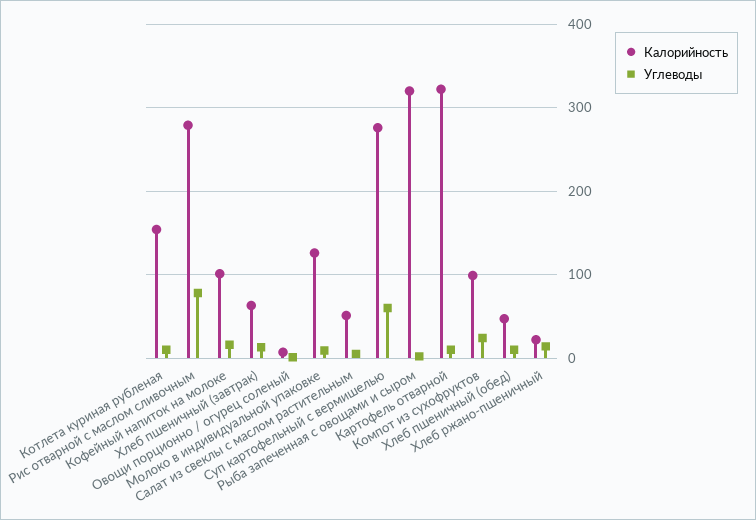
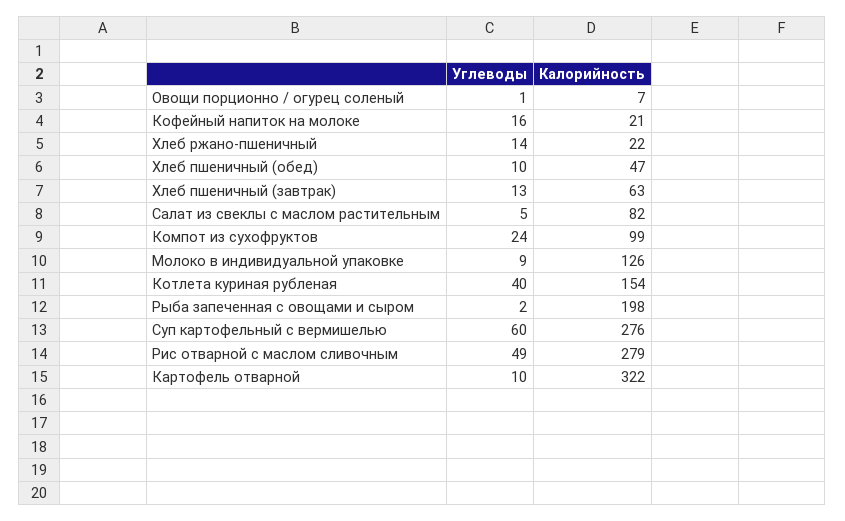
  {
    "Калорийность": {
      "Котлета куриная рубленая": 154,
      "Рис отварной с маслом сливочным": 279,
-     "Кофейный напиток на молоке": 100,
+     "Кофейный напиток на молоке": 21,
      "Хлеб пшеничный (завтрак)": 63,
      "Овощи порционно / огурец соленый": 7,
      "Молоко в индивидуальной упаковке": 126,
-     "Салат из свеклы с маслом растительным": 50,
+     "Салат из свеклы с маслом растительным": 82,
      "Суп картофельный с вермишелью": 276,
-     "Рыба запеченная с овощами и сыром": 320,
+     "Рыба запеченная с овощами и сыром": 198,
      "Картофель отварной": 322,
      "Компот из сухофруктов": 99,
      "Хлеб пшеничный (обед)": 47,
      "Хлеб ржано-пшеничный": 22
    },
    "Углеводы": {
-     "Котлета куриная рубленая": 10,
+     "Котлета куриная рубленая": 40,
-     "Рис отварной с маслом сливочным": 80,
+     "Рис отварной с маслом сливочным": 49,
      "Кофейный напиток на молоке": 16,
      "Хлеб пшеничный (завтрак)": 13,
      "Овощи порционно / огурец соленый": 1,
      "Молоко в индивидуальной упаковке": 9,
      "Салат из свеклы с маслом растительным": 5,
      "Суп картофельный с вермишелью": 60,
      "Рыба запеченная с овощами и сыром": 2,
      "Картофель отварной": 10,
      "Компот из сухофруктов": 24,
      "Хлеб пшеничный (обед)": 10,
      "Хлеб ржано-пшеничный": 14
    }
  }

